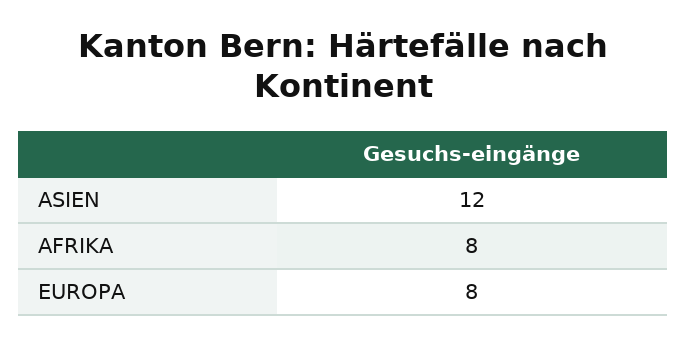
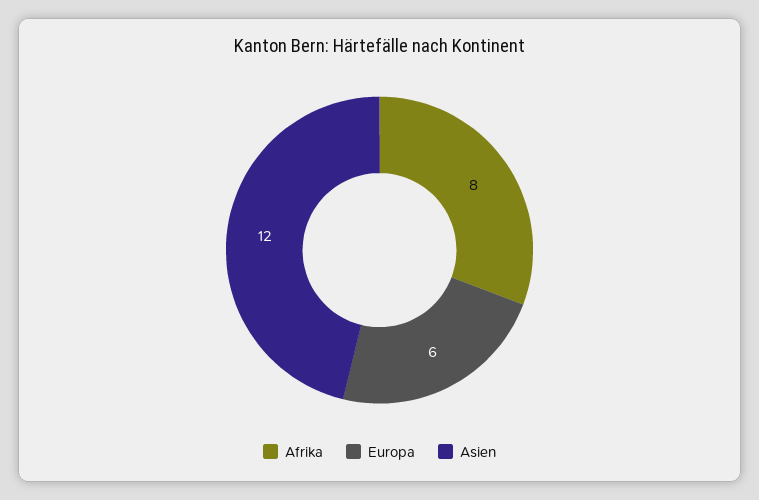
  {
    "ASIEN": 12,
    "AFRIKA": 8,
-   "EUROPA": 8
+   "EUROPA": 6
  }

